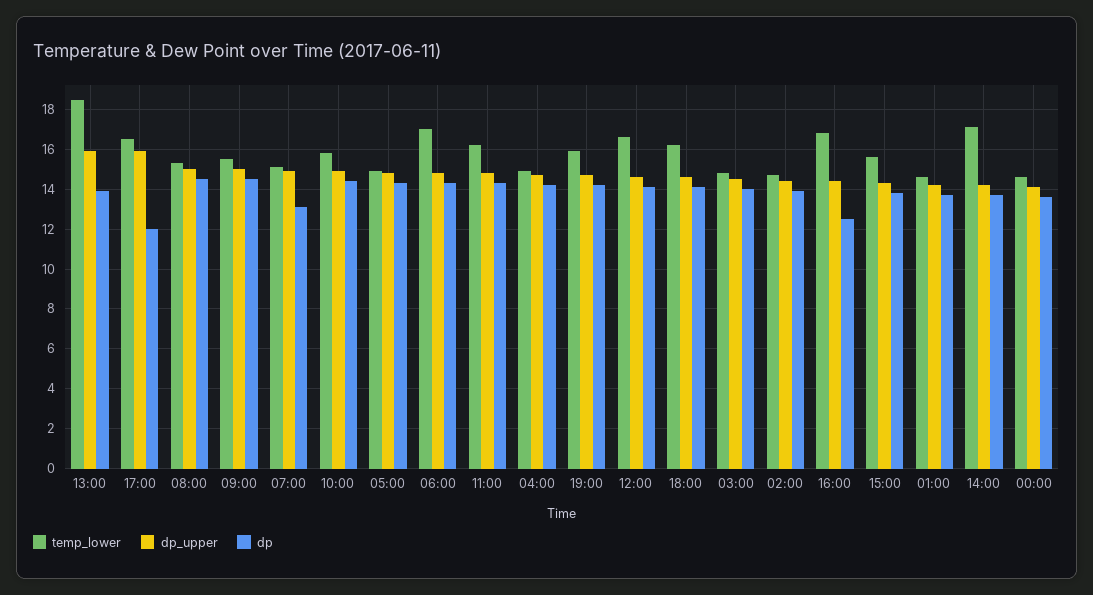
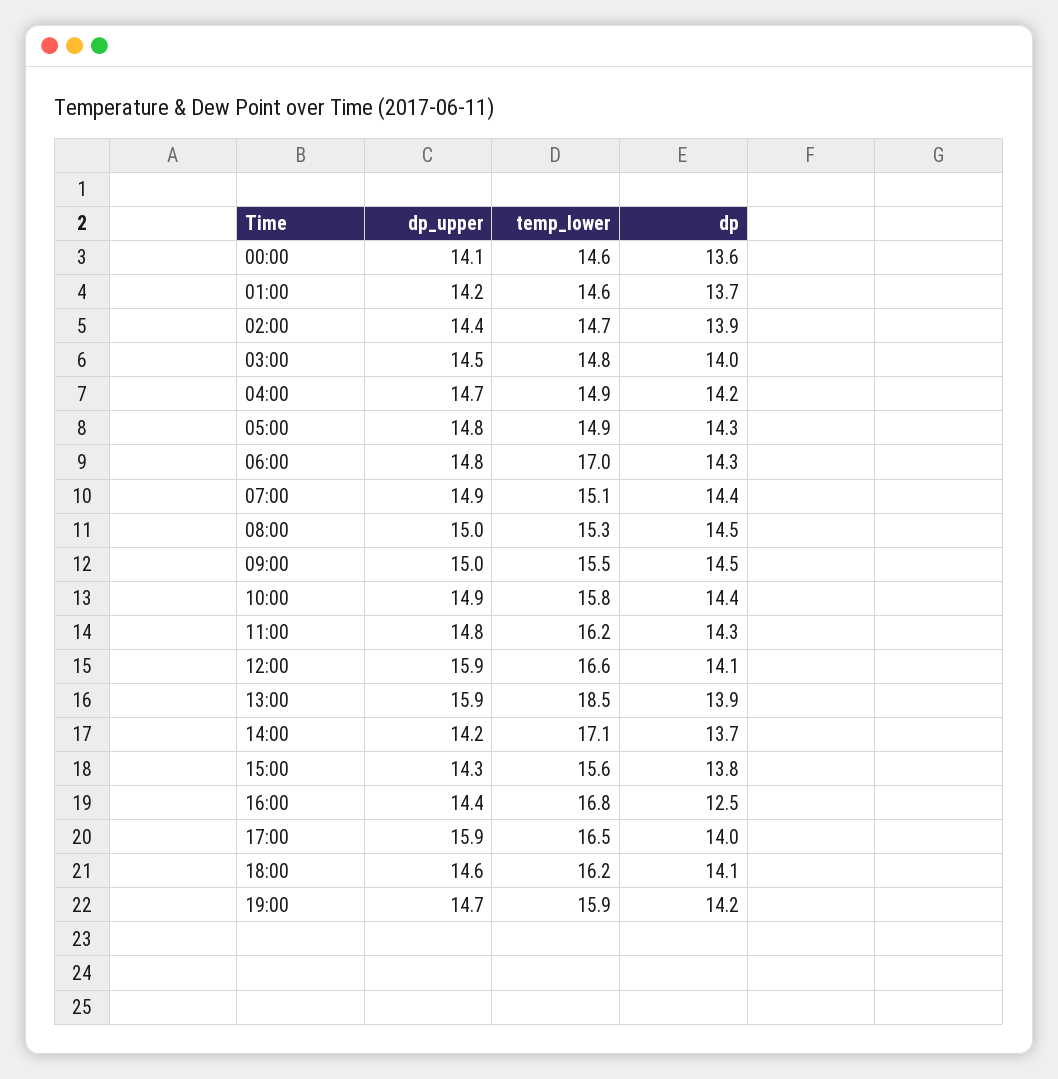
  {
    "temp_lower": {
      "13:00": 18.5,
      "17:00": 16.5,
      "08:00": 15.3,
      "09:00": 15.5,
      "07:00": 15.1,
      "10:00": 15.8,
      "05:00": 14.9,
      "06:00": 17,
      "11:00": 16.2,
      "04:00": 14.9,
      "19:00": 15.9,
      "12:00": 16.6,
      "18:00": 16.2,
      "03:00": 14.8,
      "02:00": 14.7,
      "16:00": 16.8,
      "15:00": 15.6,
      "01:00": 14.6,
      "14:00": 17.1,
      "00:00": 14.6
    },
    "dp_upper": {
      "13:00": 15.9,
      "17:00": 15.9,
      "08:00": 15,
      "09:00": 15,
      "07:00": 14.9,
      "10:00": 14.9,
      "05:00": 14.8,
      "06:00": 14.8,
      "11:00": 14.8,
      "04:00": 14.7,
      "19:00": 14.7,
-     "12:00": 14.5,
+     "12:00": 15.9,
      "18:00": 14.6,
      "03:00": 14.5,
      "02:00": 14.4,
      "16:00": 14.4,
      "15:00": 14.3,
      "01:00": 14.2,
      "14:00": 14.2,
      "00:00": 14.1
    },
    "dp": {
      "13:00": 13.9,
-     "17:00": 12,
+     "17:00": 14,
      "08:00": 14.5,
      "09:00": 14.5,
-     "07:00": 13,
+     "07:00": 14.4,
      "10:00": 14.4,
      "05:00": 14.3,
      "06:00": 14.3,
      "11:00": 14.3,
      "04:00": 14.2,
      "19:00": 14.2,
      "12:00": 14.1,
      "18:00": 14.1,
      "03:00": 14,
      "02:00": 13.9,
      "16:00": 12.5,
      "15:00": 13.8,
      "01:00": 13.7,
      "14:00": 13.7,
      "00:00": 13.6
    }
  }

